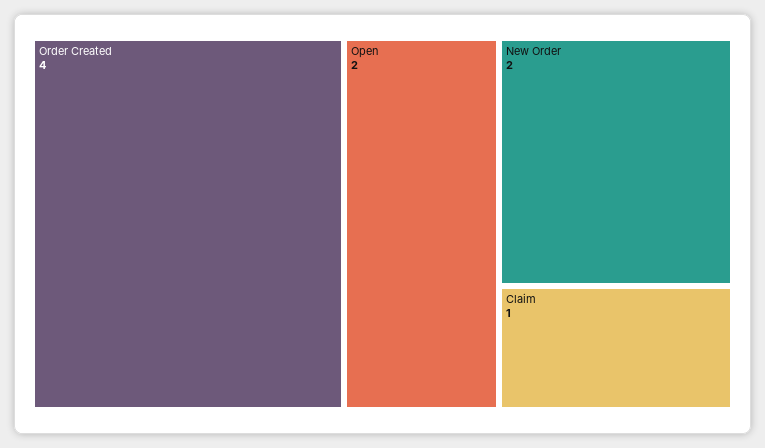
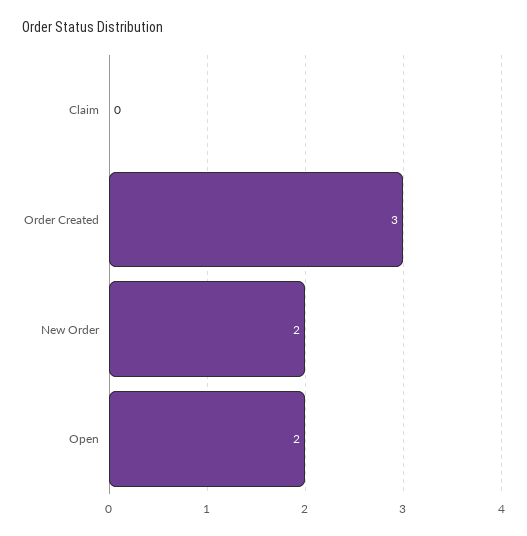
  {
-   "Order Created": 4,
+   "Order Created": 3,
    "Open": 2,
    "New Order": 2,
-   "Claim": 1
+   "Claim": 0
  }

